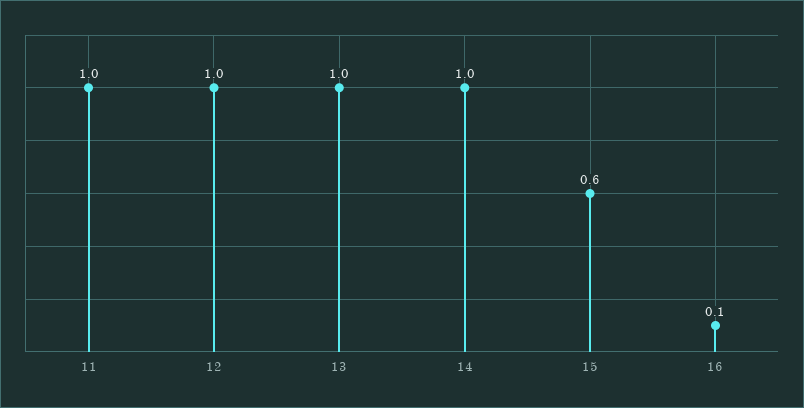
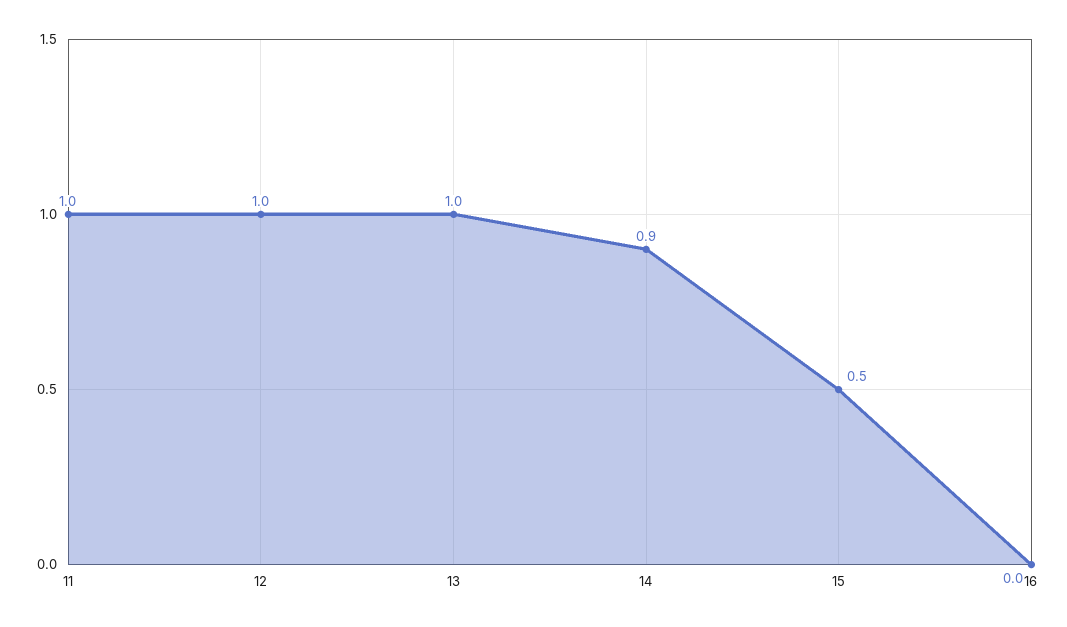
  {
    "11": 1,
    "12": 1,
    "13": 1,
-   "14": 1,
+   "14": 0.9,
-   "15": 0.6,
+   "15": 0.5,
-   "16": 0.1
+   "16": 0
  }

